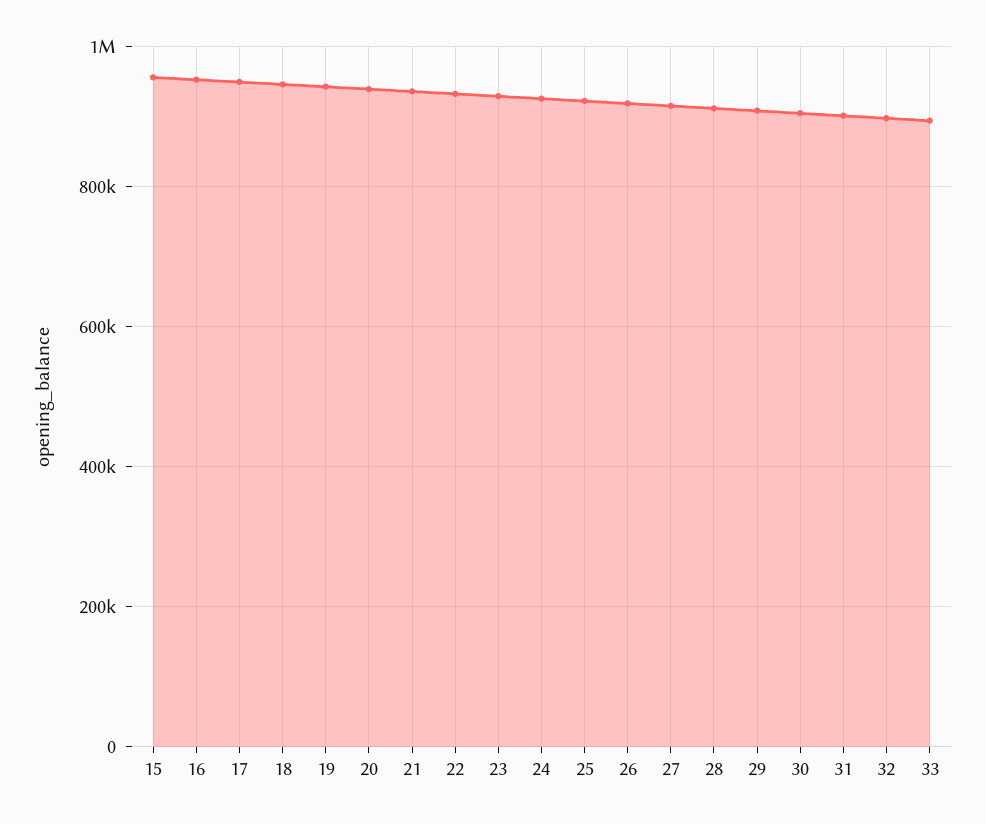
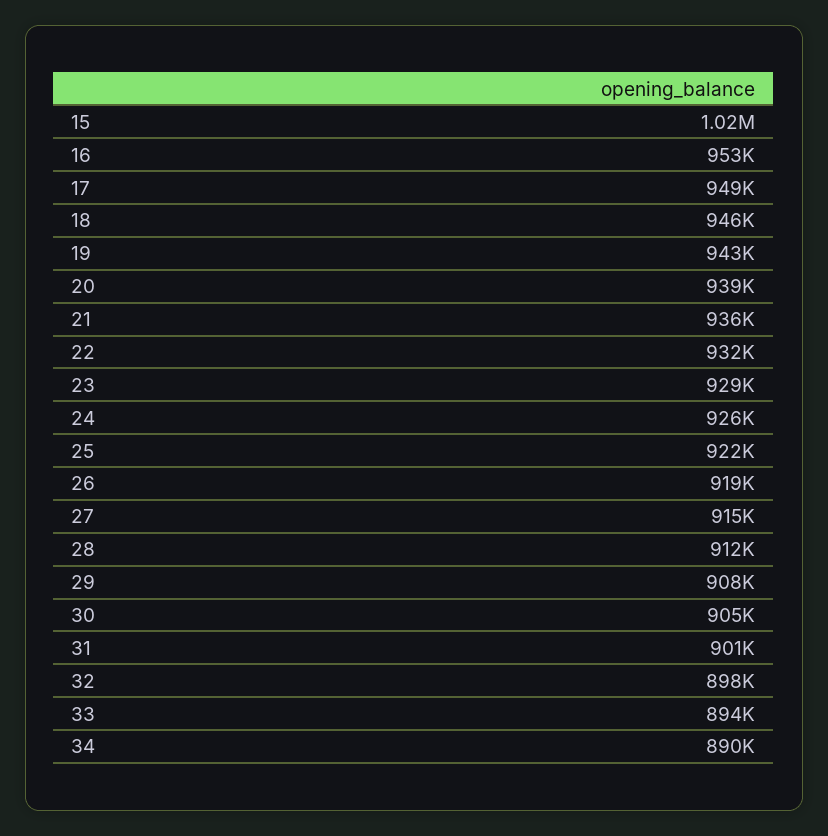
  {
-   "15": 960000,
+   "15": 1020000,
    "16": 953000,
    "17": 949000,
    "18": 946000,
    "19": 943000,
    "20": 939000,
    "21": 936000,
    "22": 932000,
    "23": 929000,
    "24": 926000,
    "25": 922000,
    "26": 919000,
    "27": 915000,
    "28": 912000,
    "29": 908000,
    "30": 905000,
    "31": 901000,
    "32": 898000,
-   "33": 894000
+   "33": 894000,
+   "34": 890000
  }

